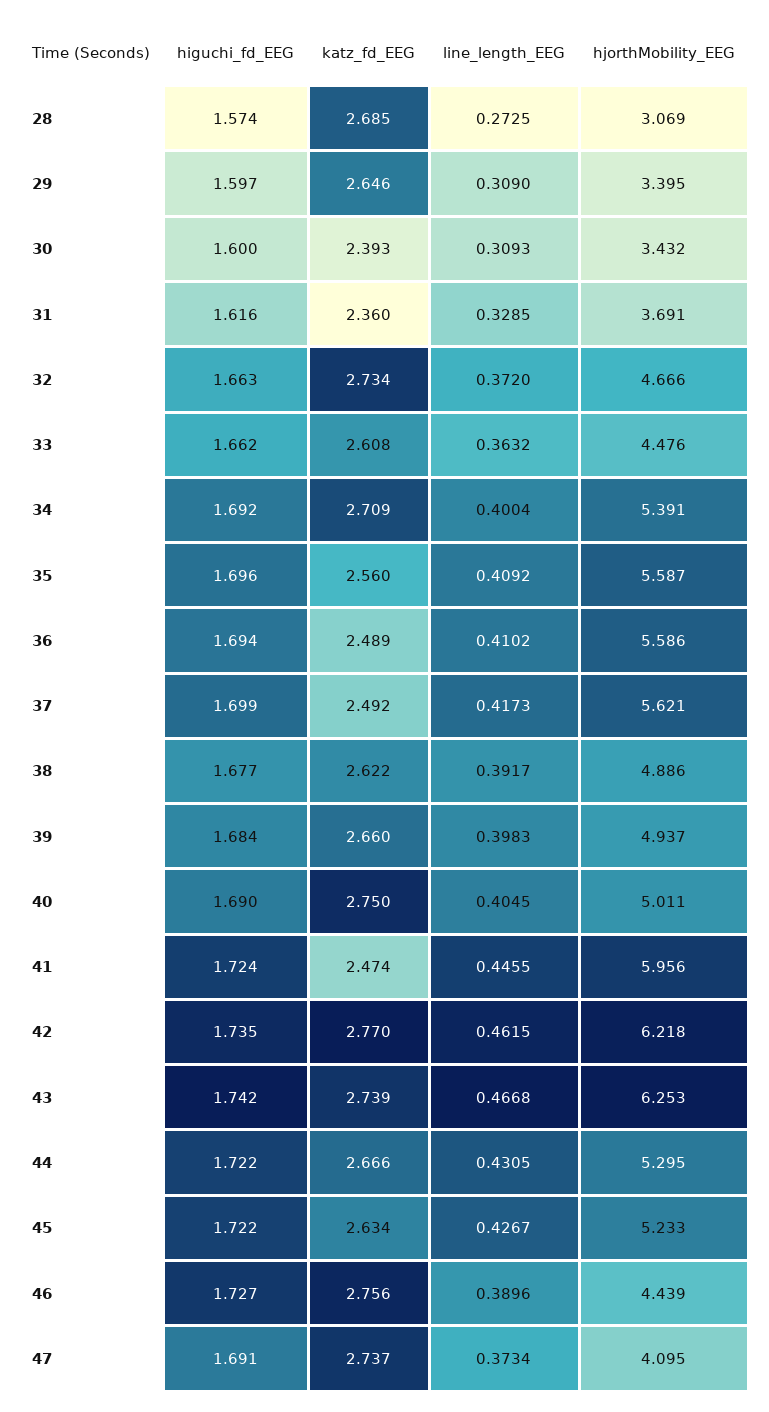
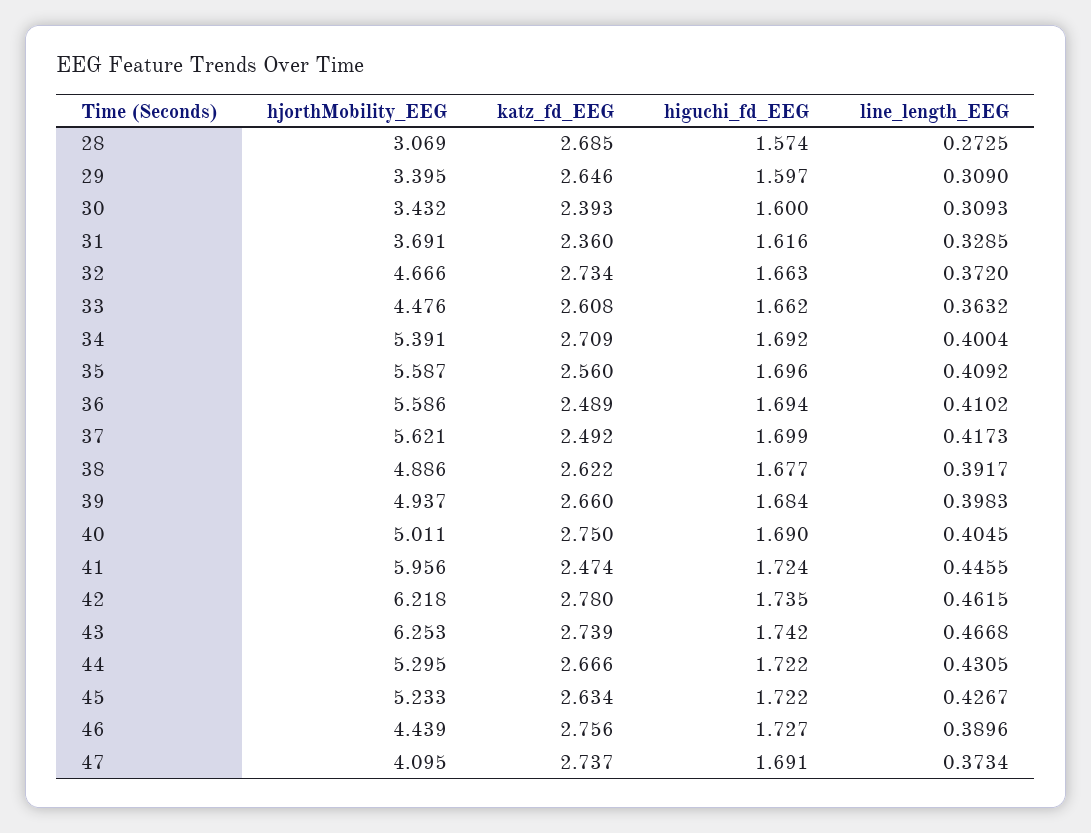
  {
    "higuchi_fd_EEG": {
      "28": 1.574,
      "29": 1.597,
      "30": 1.6,
      "31": 1.616,
      "32": 1.663,
      "33": 1.662,
      "34": 1.692,
      "35": 1.696,
      "36": 1.694,
      "37": 1.699,
      "38": 1.677,
      "39": 1.684,
      "40": 1.69,
      "41": 1.724,
      "42": 1.735,
      "43": 1.742,
      "44": 1.722,
      "45": 1.722,
      "46": 1.727,
      "47": 1.691
    },
    "katz_fd_EEG": {
      "28": 2.685,
      "29": 2.646,
      "30": 2.393,
      "31": 2.36,
      "32": 2.734,
      "33": 2.608,
      "34": 2.709,
      "35": 2.56,
      "36": 2.489,
      "37": 2.492,
      "38": 2.622,
      "39": 2.66,
      "40": 2.75,
      "41": 2.474,
-     "42": 2.77,
+     "42": 2.78,
      "43": 2.739,
      "44": 2.666,
      "45": 2.634,
      "46": 2.756,
      "47": 2.737
    },
    "line_length_EEG": {
      "28": 0.2725,
      "29": 0.309,
      "30": 0.3093,
      "31": 0.3285,
      "32": 0.372,
      "33": 0.3632,
      "34": 0.4004,
      "35": 0.4092,
      "36": 0.4102,
      "37": 0.4173,
      "38": 0.3917,
      "39": 0.3983,
      "40": 0.4045,
      "41": 0.4455,
      "42": 0.4615,
      "43": 0.4668,
      "44": 0.4305,
      "45": 0.4267,
      "46": 0.3896,
      "47": 0.3734
    },
    "hjorthMobility_EEG": {
      "28": 3.069,
      "29": 3.395,
      "30": 3.432,
      "31": 3.691,
      "32": 4.666,
      "33": 4.476,
      "34": 5.391,
      "35": 5.587,
      "36": 5.586,
      "37": 5.621,
      "38": 4.886,
      "39": 4.937,
      "40": 5.011,
      "41": 5.956,
      "42": 6.218,
      "43": 6.253,
      "44": 5.295,
      "45": 5.233,
      "46": 4.439,
      "47": 4.095
    }
  }

